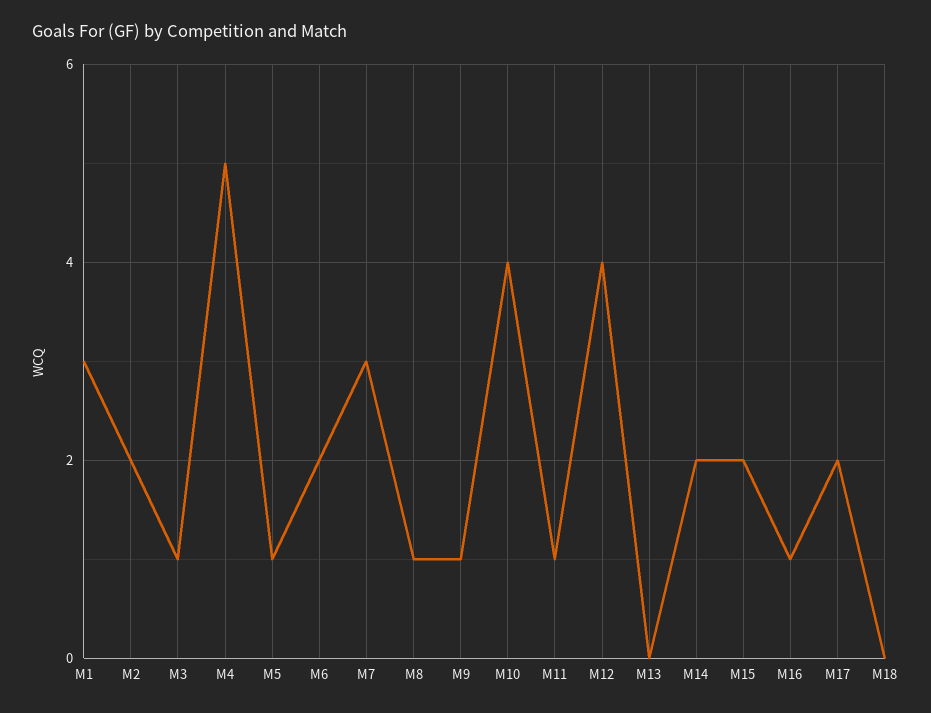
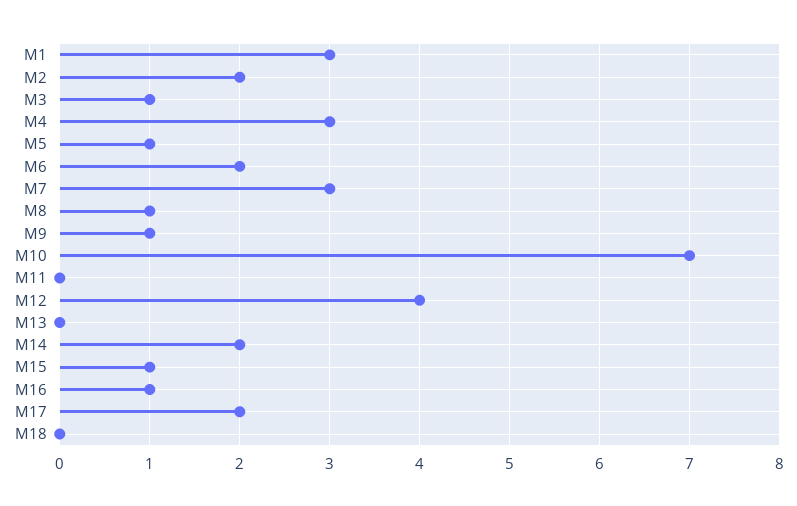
  {
    "M1": 3,
    "M2": 2,
    "M3": 1,
-   "M4": 5,
+   "M4": 3,
    "M5": 1,
    "M6": 2,
    "M7": 3,
    "M8": 1,
    "M9": 1,
-   "M10": 4,
+   "M10": 7,
-   "M11": 1,
+   "M11": 0,
    "M12": 4,
    "M13": 0,
    "M14": 2,
-   "M15": 2,
+   "M15": 1,
    "M16": 1,
    "M17": 2,
    "M18": 0
  }

